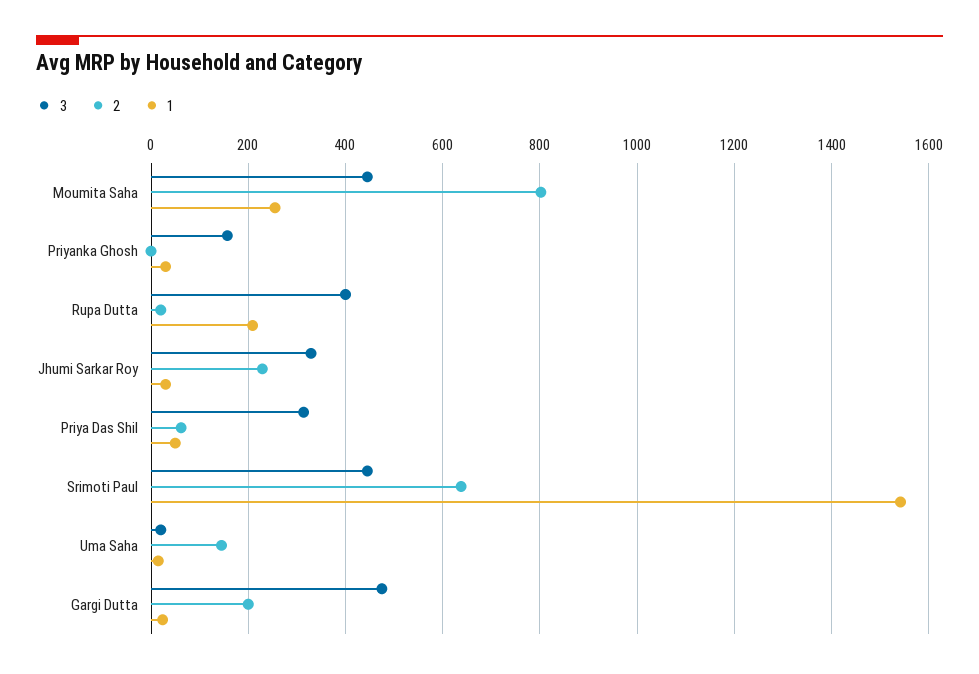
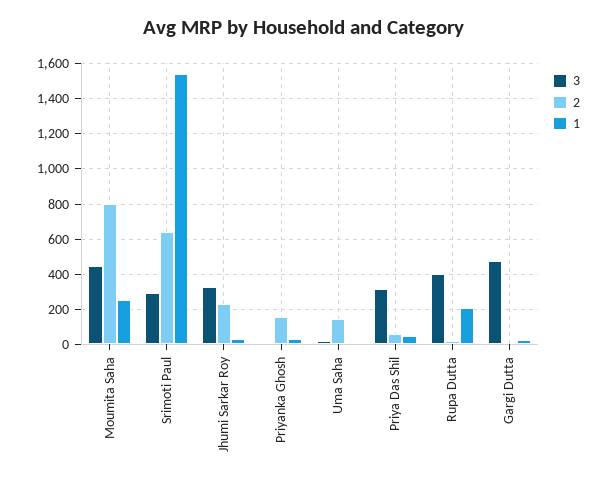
  {
    "3": {
      "Moumita Saha": 440,
-     "Priyanka Ghosh": 160,
+     "Priyanka Ghosh": 0,
      "Rupa Dutta": 400,
      "Jhumi Sarkar Roy": 320,
      "Priya Das Shil": 320,
-     "Srimoti Paul": 440,
+     "Srimoti Paul": 300,
      "Uma Saha": 20,
      "Gargi Dutta": 480
    },
    "2": {
      "Moumita Saha": 800,
-     "Priyanka Ghosh": 0,
+     "Priyanka Ghosh": 150,
      "Rupa Dutta": 20,
      "Jhumi Sarkar Roy": 220,
      "Priya Das Shil": 60,
      "Srimoti Paul": 640,
      "Uma Saha": 140,
-     "Gargi Dutta": 200
+     "Gargi Dutta": 0
    },
    "1": {
      "Moumita Saha": 260,
      "Priyanka Ghosh": 40,
      "Rupa Dutta": 200,
      "Jhumi Sarkar Roy": 40,
      "Priya Das Shil": 60,
      "Srimoti Paul": 1540,
      "Uma Saha": 20,
      "Gargi Dutta": 20
    }
  }

